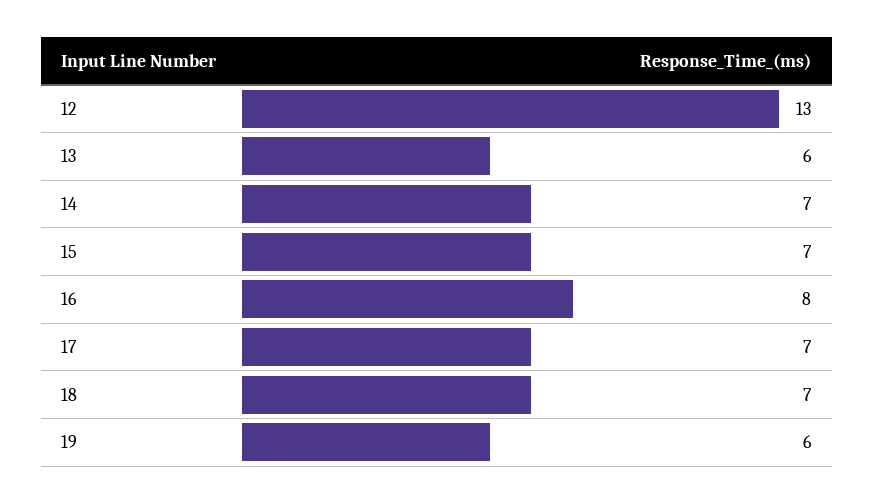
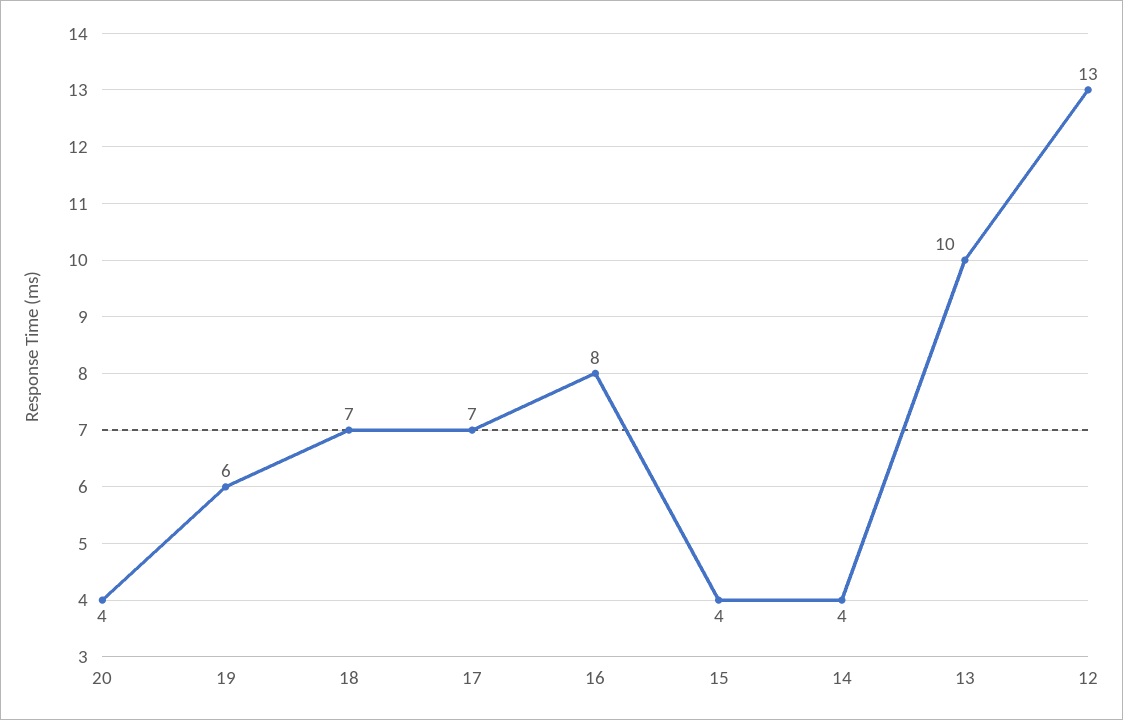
  {
    "12": 13,
-   "13": 6,
+   "13": 10,
-   "14": 7,
+   "14": 4,
-   "15": 7,
+   "15": 4,
    "16": 8,
    "17": 7,
    "18": 7,
-   "19": 6
+   "19": 6,
+   "20": 4
  }

